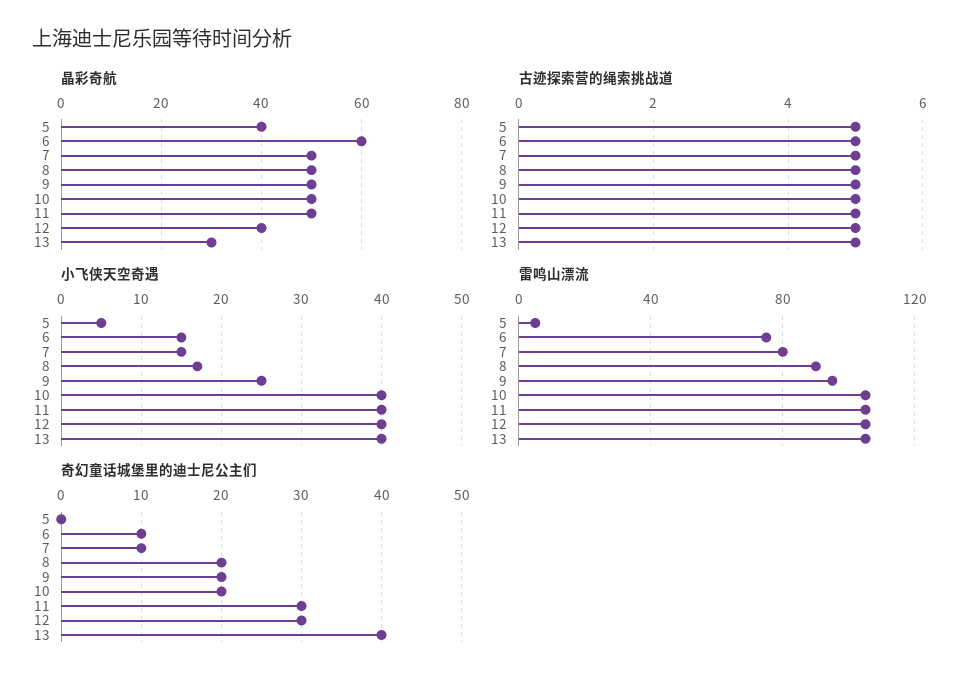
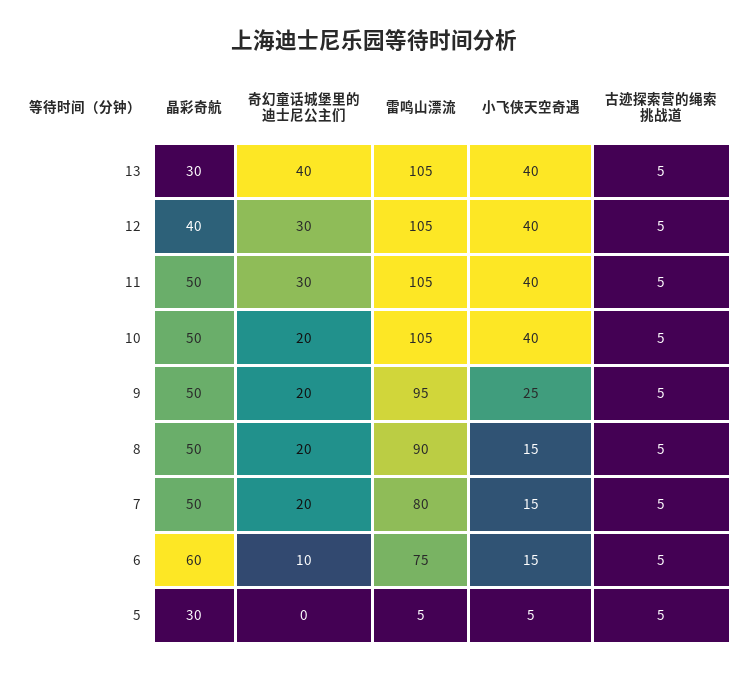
  {
    "晶彩奇航": {
-     "5": 40,
+     "5": 30,
      "6": 60,
      "7": 50,
      "8": 50,
      "9": 50,
      "10": 50,
      "11": 50,
      "12": 40,
      "13": 30
    },
    "古迹探索营的绳索挑战道": {
      "5": 5,
      "6": 5,
      "7": 5,
      "8": 5,
      "9": 5,
      "10": 5,
      "11": 5,
      "12": 5,
      "13": 5
    },
    "小飞侠天空奇遇": {
      "5": 5,
      "6": 15,
      "7": 15,
-     "8": 17,
+     "8": 15,
      "9": 25,
      "10": 40,
      "11": 40,
      "12": 40,
      "13": 40
    },
    "雷鸣山漂流": {
      "5": 5,
      "6": 75,
      "7": 80,
      "8": 90,
      "9": 95,
      "10": 105,
      "11": 105,
      "12": 105,
      "13": 105
    },
    "奇幻童话城堡里的迪士尼公主们": {
      "5": 0,
      "6": 10,
-     "7": 10,
+     "7": 20,
      "8": 20,
      "9": 20,
      "10": 20,
      "11": 30,
      "12": 30,
      "13": 40
    }
  }

